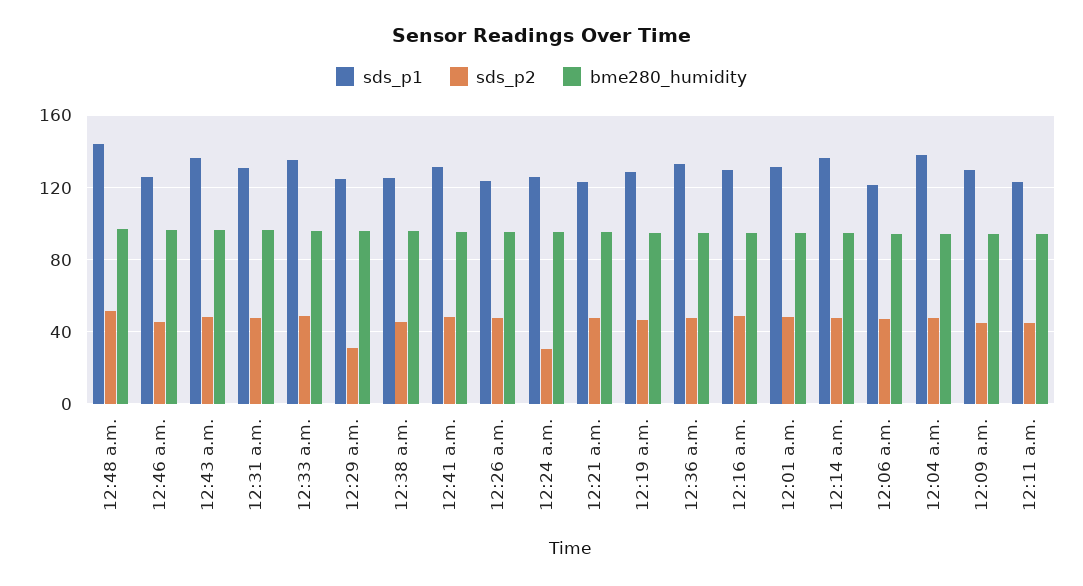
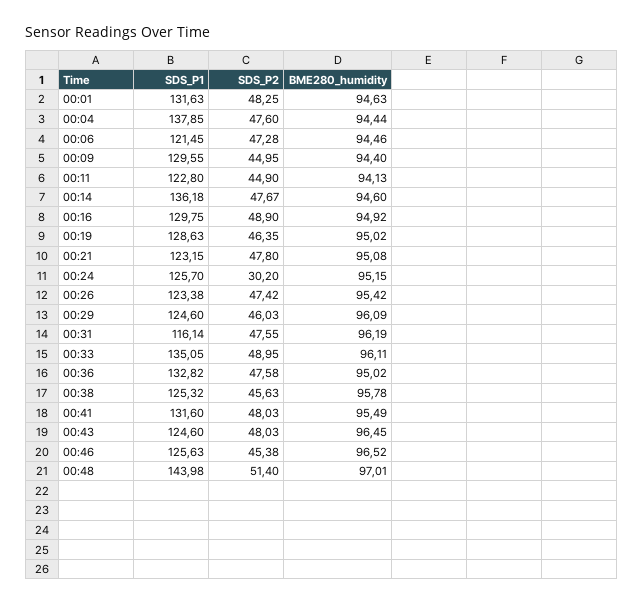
  {
    "sds_p1": {
      "12:48 a.m.": 143.98,
      "12:46 a.m.": 125.63,
-     "12:43 a.m.": 135,
+     "12:43 a.m.": 124.6,
-     "12:31 a.m.": 130,
+     "12:31 a.m.": 116.14,
      "12:33 a.m.": 135.05,
      "12:29 a.m.": 124.6,
      "12:38 a.m.": 125.32,
      "12:41 a.m.": 131.6,
      "12:26 a.m.": 123.38,
      "12:24 a.m.": 125.7,
      "12:21 a.m.": 123.15,
      "12:19 a.m.": 128.63,
      "12:36 a.m.": 132.82,
      "12:16 a.m.": 129.75,
      "12:01 a.m.": 131.63,
      "12:14 a.m.": 136.18,
      "12:06 a.m.": 121.45,
      "12:04 a.m.": 137.85,
      "12:09 a.m.": 129.55,
      "12:11 a.m.": 122.8
    },
    "sds_p2": {
      "12:48 a.m.": 51.4,
      "12:46 a.m.": 45.38,
      "12:43 a.m.": 48.03,
      "12:31 a.m.": 47.55,
      "12:33 a.m.": 48.95,
-     "12:29 a.m.": 30,
+     "12:29 a.m.": 46.03,
      "12:38 a.m.": 45.63,
      "12:41 a.m.": 48.03,
      "12:26 a.m.": 47.42,
      "12:24 a.m.": 30.2,
      "12:21 a.m.": 47.8,
      "12:19 a.m.": 46.35,
      "12:36 a.m.": 47.58,
      "12:16 a.m.": 48.9,
      "12:01 a.m.": 48.25,
      "12:14 a.m.": 47.67,
      "12:06 a.m.": 47.28,
      "12:04 a.m.": 47.6,
      "12:09 a.m.": 44.95,
      "12:11 a.m.": 44.9
    },
    "bme280_humidity": {
      "12:48 a.m.": 97.01,
      "12:46 a.m.": 96.52,
      "12:43 a.m.": 96.45,
      "12:31 a.m.": 96.19,
      "12:33 a.m.": 96.11,
      "12:29 a.m.": 96.09,
      "12:38 a.m.": 95.78,
      "12:41 a.m.": 95.49,
      "12:26 a.m.": 95.42,
      "12:24 a.m.": 95.15,
      "12:21 a.m.": 95.08,
      "12:19 a.m.": 95.02,
      "12:36 a.m.": 95.02,
      "12:16 a.m.": 94.92,
      "12:01 a.m.": 94.63,
      "12:14 a.m.": 94.6,
      "12:06 a.m.": 94.46,
      "12:04 a.m.": 94.44,
      "12:09 a.m.": 94.4,
      "12:11 a.m.": 94.13
    }
  }

